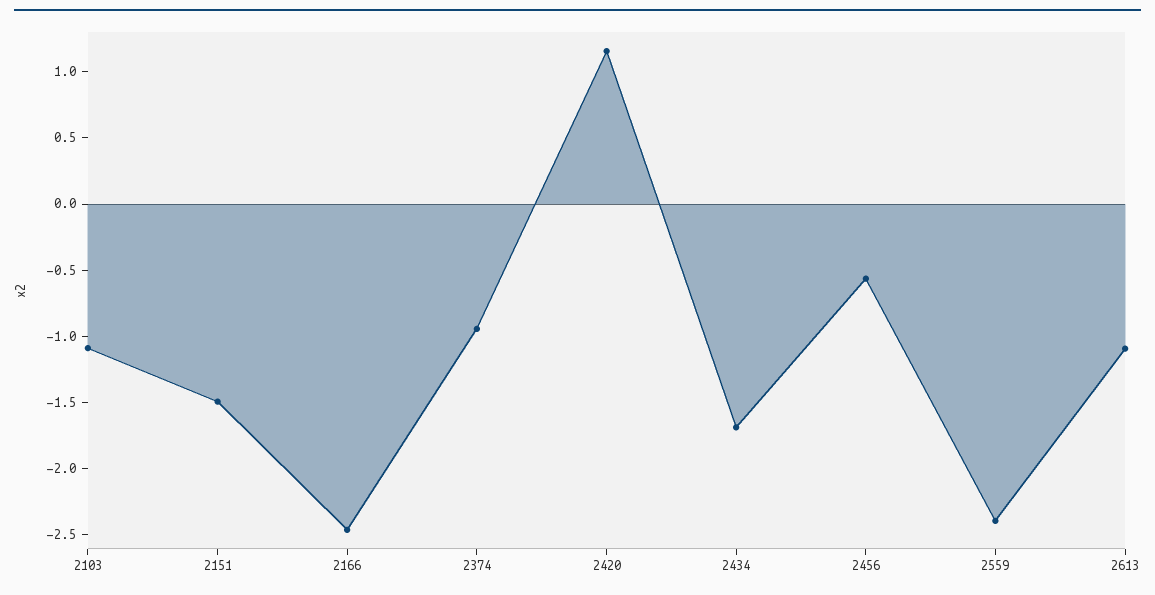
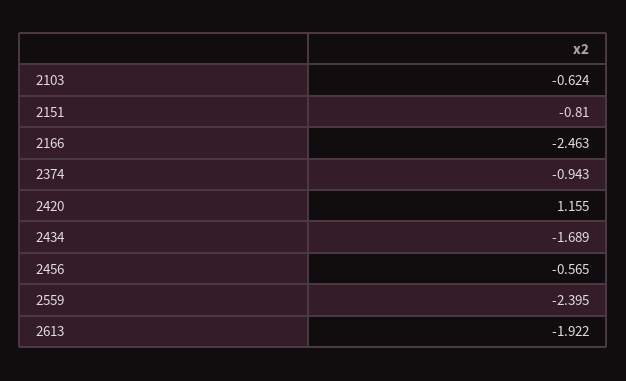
  {
-   "2103": -1.1,
+   "2103": -0.624,
-   "2151": -1.5,
+   "2151": -0.81,
    "2166": -2.463,
    "2374": -0.943,
    "2420": 1.155,
    "2434": -1.689,
    "2456": -0.565,
    "2559": -2.395,
-   "2613": -1.1
+   "2613": -1.922
  }

